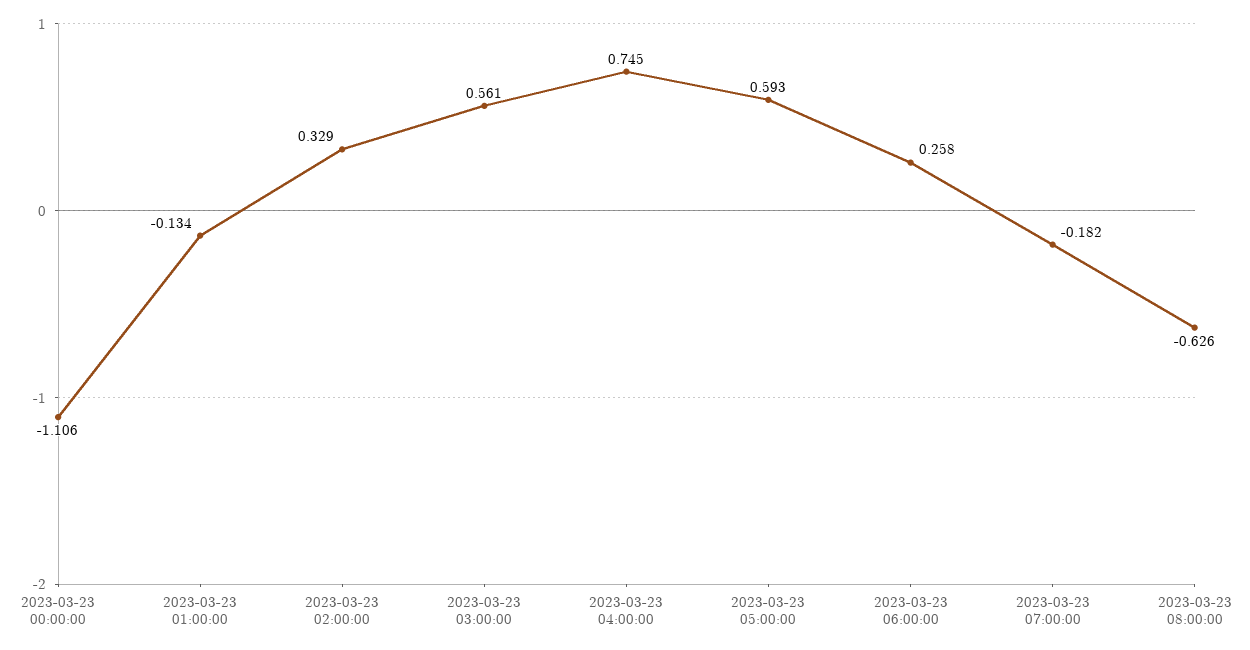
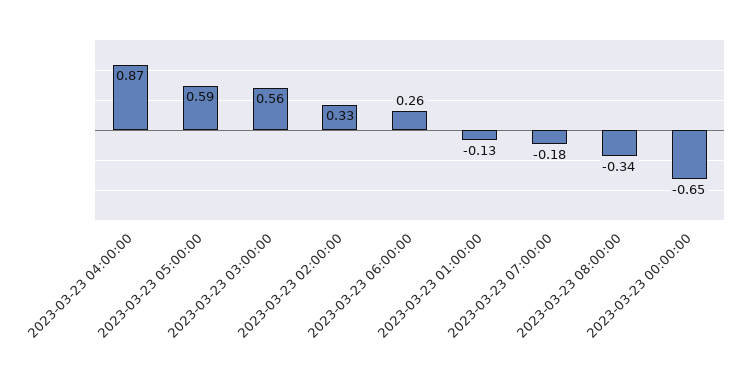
  {
-   "2023-03-23 00:00:00": -1.106,
+   "2023-03-23 00:00:00": -0.65,
    "2023-03-23 01:00:00": -0.134,
    "2023-03-23 02:00:00": 0.329,
    "2023-03-23 03:00:00": 0.561,
-   "2023-03-23 04:00:00": 0.745,
+   "2023-03-23 04:00:00": 0.87,
    "2023-03-23 05:00:00": 0.593,
    "2023-03-23 06:00:00": 0.258,
    "2023-03-23 07:00:00": -0.182,
-   "2023-03-23 08:00:00": -0.626
+   "2023-03-23 08:00:00": -0.34
  }

